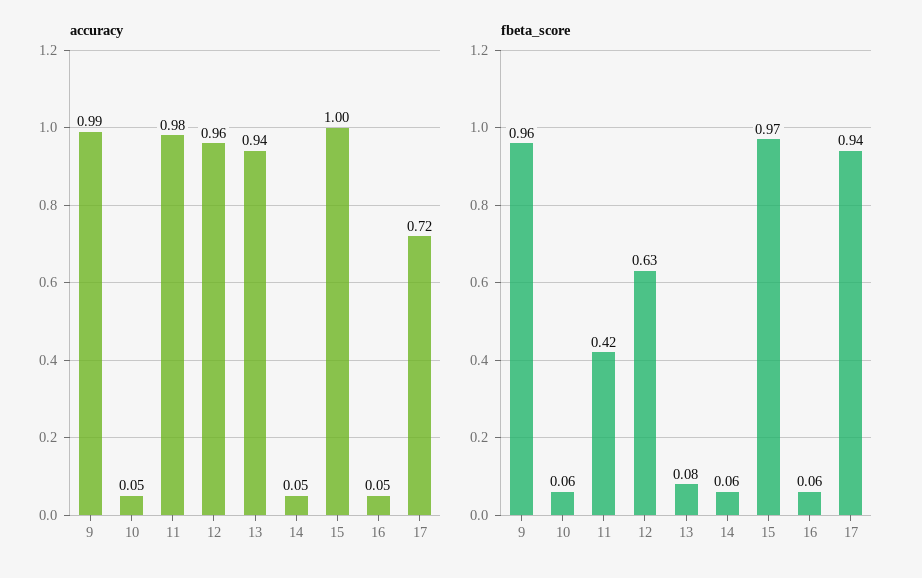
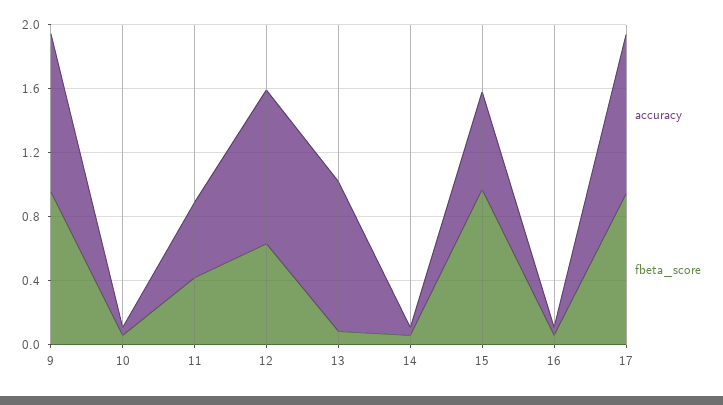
  {
    "accuracy": {
      "9": 0.99,
      "10": 0.05,
-     "11": 0.98,
+     "11": 0.5,
      "12": 0.96,
      "13": 0.94,
      "14": 0.05,
-     "15": 1,
+     "15": 0.6,
      "16": 0.05,
-     "17": 0.72
+     "17": 1
    },
    "fbeta_score": {
      "9": 0.96,
      "10": 0.06,
      "11": 0.42,
      "12": 0.63,
      "13": 0.08,
      "14": 0.06,
      "15": 0.97,
      "16": 0.06,
      "17": 0.94
    }
  }

